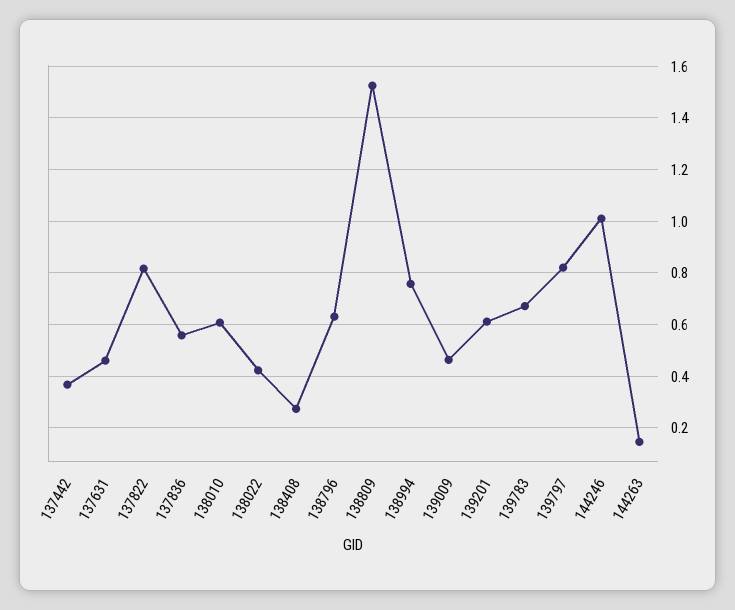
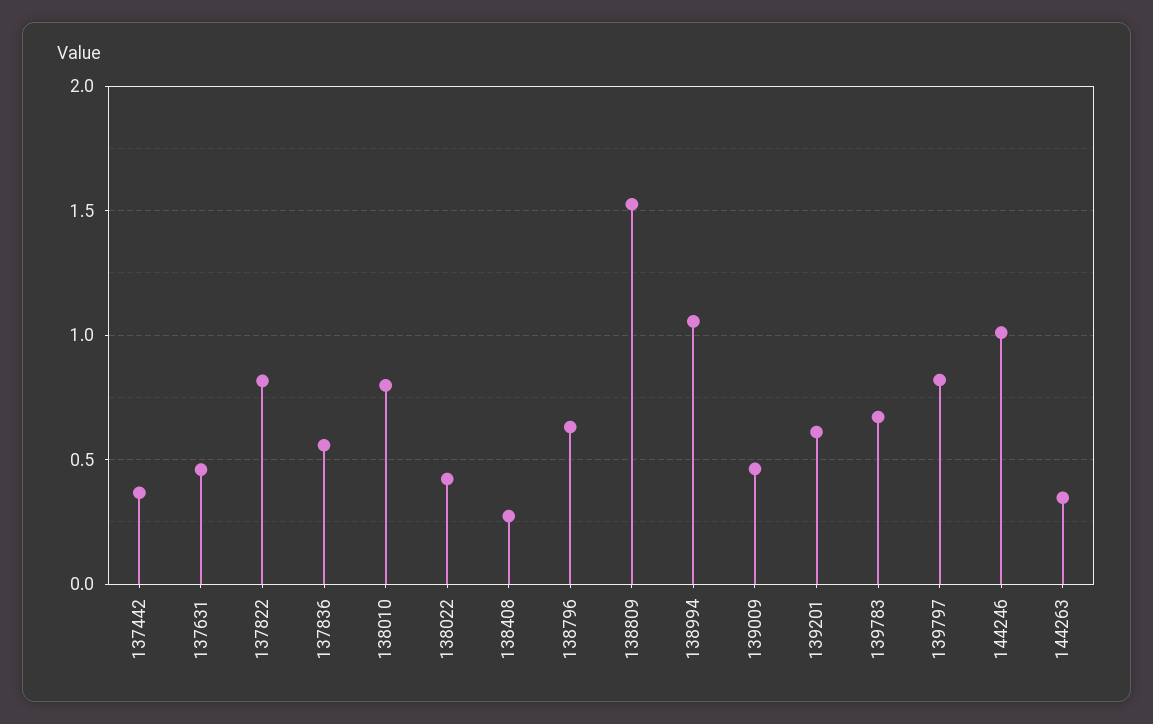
  {
    "137442": 0.375,
    "137631": 0.45,
    "137822": 0.825,
    "137836": 0.55,
-   "138010": 0.6,
+   "138010": 0.8,
    "138022": 0.425,
    "138408": 0.275,
    "138796": 0.625,
    "138809": 1.525,
-   "138994": 0.75,
+   "138994": 1.05,
    "139009": 0.475,
    "139201": 0.6,
    "139783": 0.675,
    "139797": 0.825,
    "144246": 1,
-   "144263": 0.15
+   "144263": 0.35
  }

